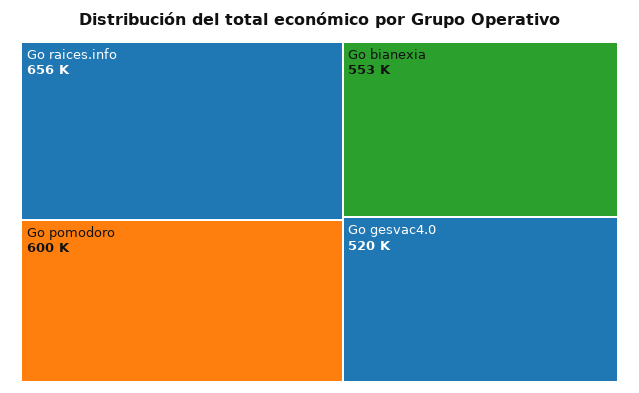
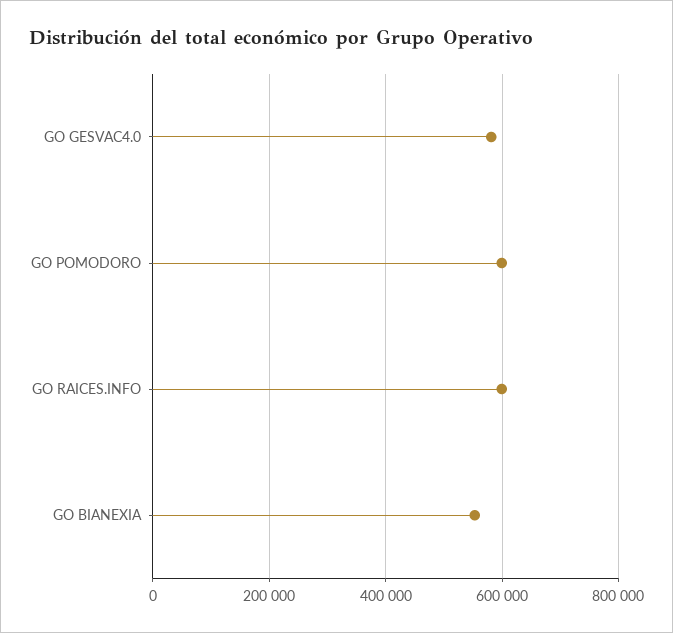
  {
-   "Go raices.info": 656000,
+   "Go raices.info": 600000,
    "Go pomodoro": 600000,
    "Go bianexia": 553000,
-   "Go gesvac4.0": 520000
+   "Go gesvac4.0": 580000
  }

